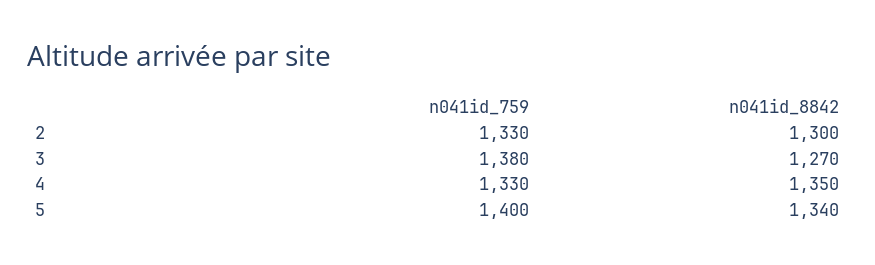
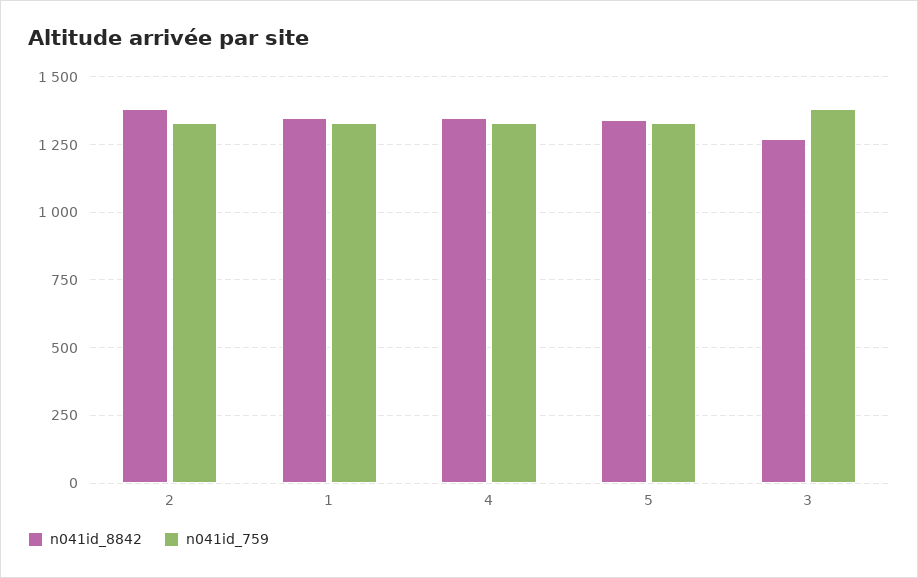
  {
    "n041id_759": {
      "2": 1330,
      "3": 1380,
      "4": 1330,
-     "5": 1400
+     "5": 1325,
+     "1": 1325
    },
    "n041id_8842": {
-     "2": 1300,
+     "2": 1375,
      "3": 1270,
      "4": 1350,
-     "5": 1340
+     "5": 1340,
+     "1": 1350
    }
  }

